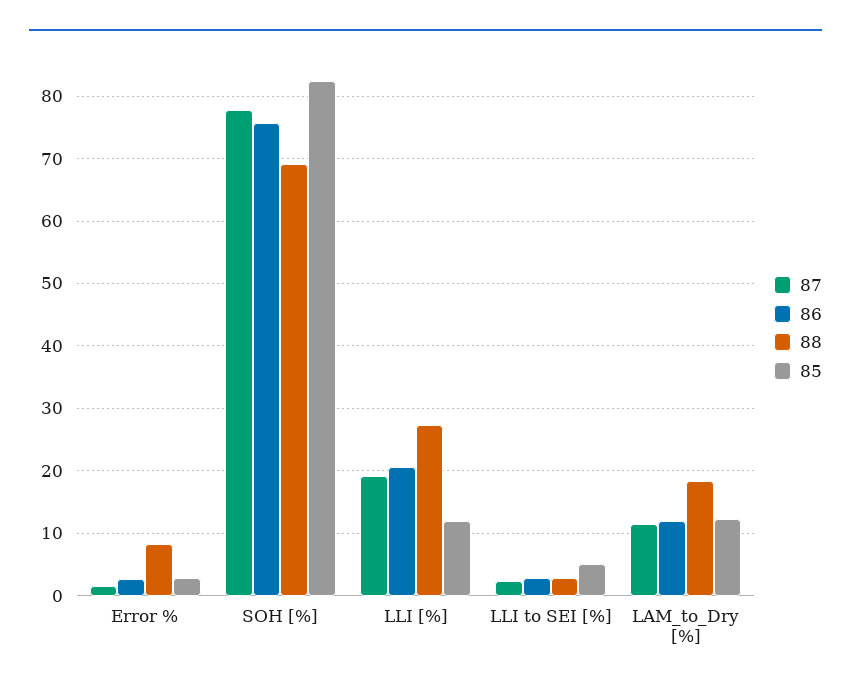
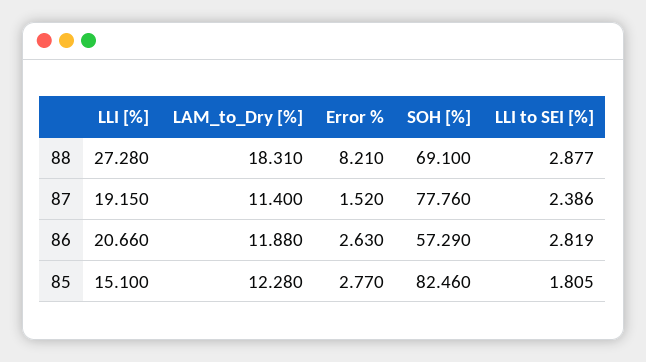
  {
    "87": {
      "Error %": 1.52,
      "SOH [%]": 77.76,
      "LLI [%]": 19.15,
      "LLI to SEI [%]": 2.386,
      "LAM_to_Dry [%]": 11.4
    },
    "86": {
      "Error %": 2.63,
-     "SOH [%]": 76,
+     "SOH [%]": 57.29,
      "LLI [%]": 20.66,
      "LLI to SEI [%]": 2.819,
      "LAM_to_Dry [%]": 11.88
    },
    "88": {
      "Error %": 8.21,
      "SOH [%]": 69.1,
      "LLI [%]": 27.28,
      "LLI to SEI [%]": 2.877,
      "LAM_to_Dry [%]": 18.31
    },
    "85": {
      "Error %": 2.77,
      "SOH [%]": 82.46,
-     "LLI [%]": 12,
+     "LLI [%]": 15.1,
-     "LLI to SEI [%]": 5,
+     "LLI to SEI [%]": 1.805,
      "LAM_to_Dry [%]": 12.28
    }
  }

